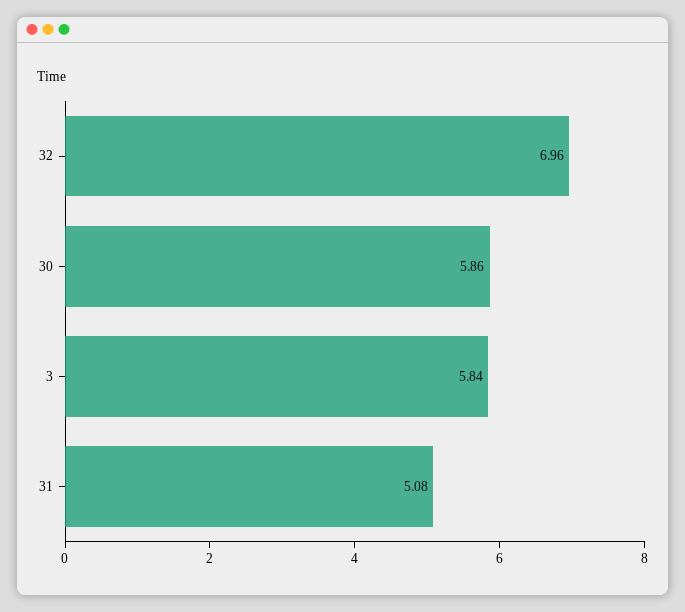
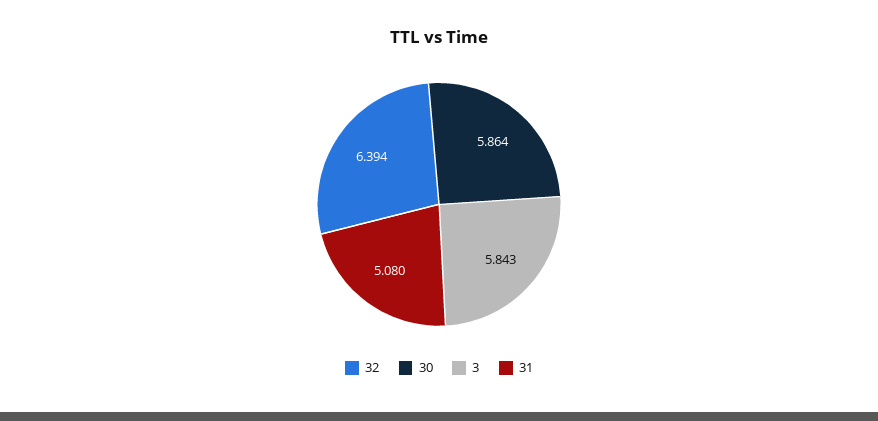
  {
-   "32": 6.96,
+   "32": 6.394,
    "30": 5.864,
    "3": 5.843,
    "31": 5.08
  }

